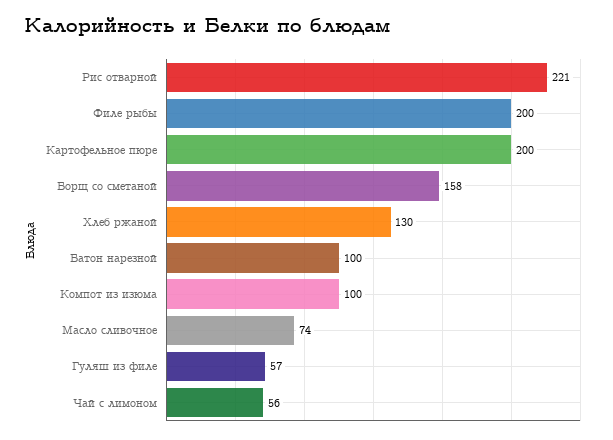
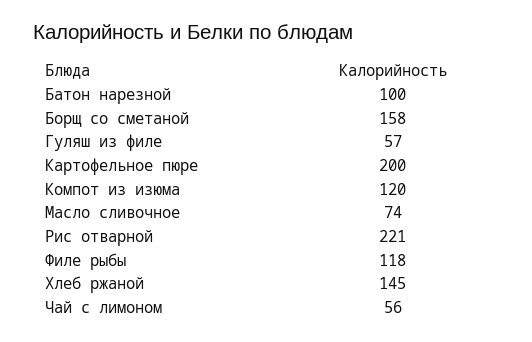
  {
    "Рис отварной": 221,
-   "Филе рыбы": 200,
+   "Филе рыбы": 118,
    "Картофельное пюре": 200,
    "Борщ со сметаной": 158,
-   "Хлеб ржаной": 130,
+   "Хлеб ржаной": 145,
    "Батон нарезной": 100,
-   "Компот из изюма": 100,
+   "Компот из изюма": 120,
    "Масло сливочное": 74,
    "Гуляш из филе": 57,
    "Чай с лимоном": 56
  }

